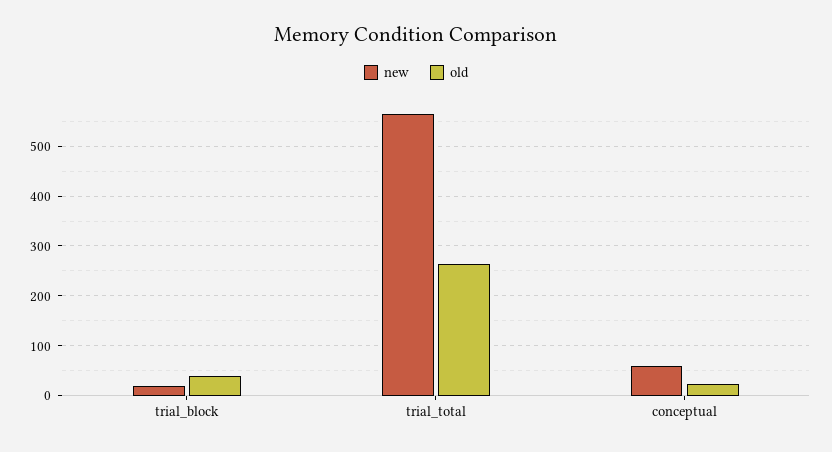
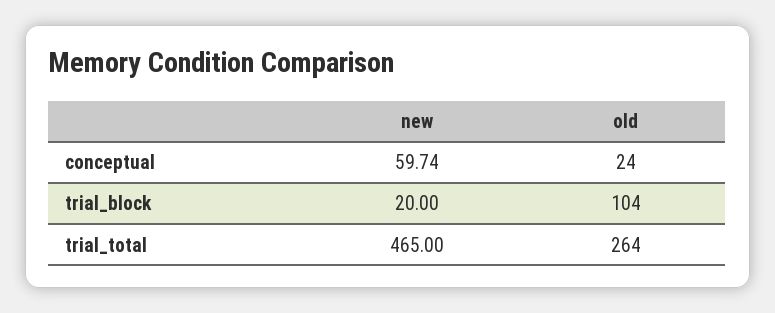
  {
    "new": {
      "trial_block": 20,
-     "trial_total": 560,
+     "trial_total": 465,
      "conceptual": 59.74
    },
    "old": {
-     "trial_block": 40,
+     "trial_block": 104,
      "trial_total": 264,
      "conceptual": 24
    }
  }

